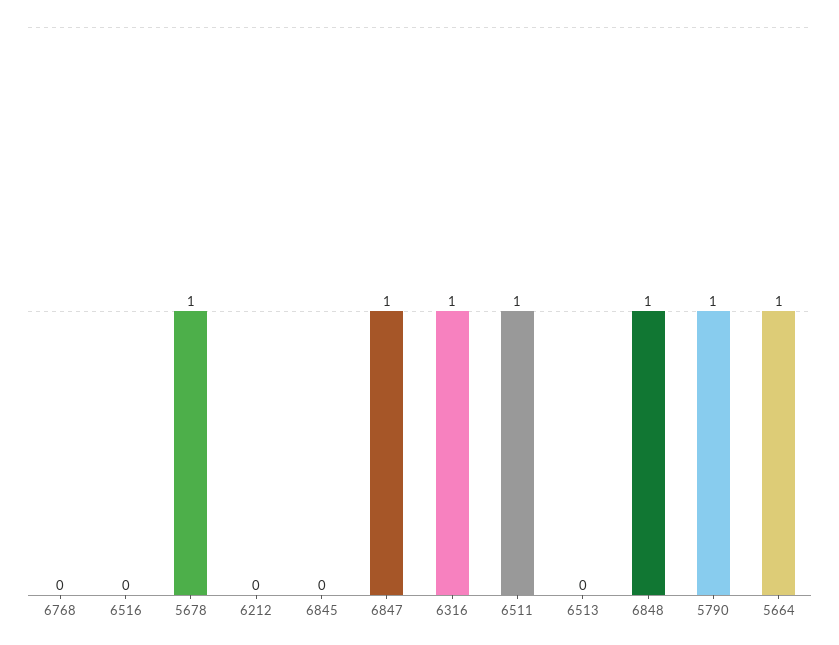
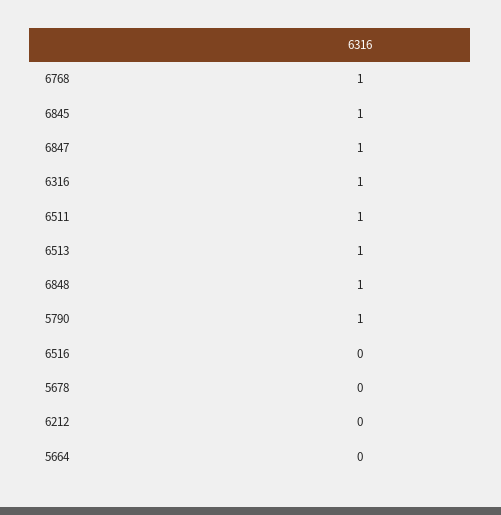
  {
-   "6768": 0,
+   "6768": 1,
    "6516": 0,
-   "5678": 1,
+   "5678": 0,
    "6212": 0,
-   "6845": 0,
+   "6845": 1,
    "6847": 1,
    "6316": 1,
    "6511": 1,
-   "6513": 0,
+   "6513": 1,
    "6848": 1,
    "5790": 1,
-   "5664": 1
+   "5664": 0
  }

